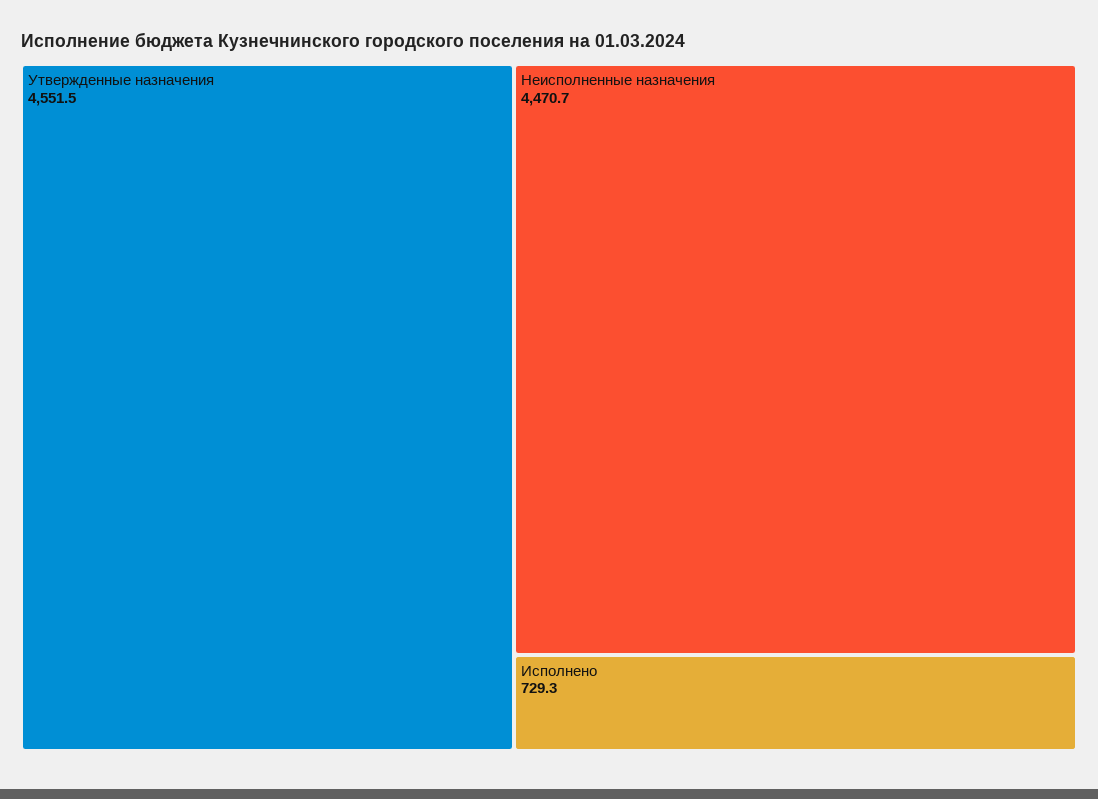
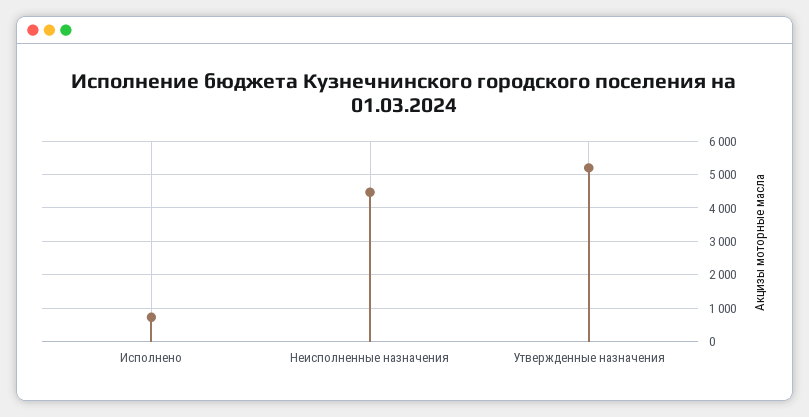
  {
-   "Утвержденные назначения": 4551.5,
+   "Утвержденные назначения": 5200,
    "Неисполненные назначения": 4470.7,
    "Исполнено": 729.3
  }

